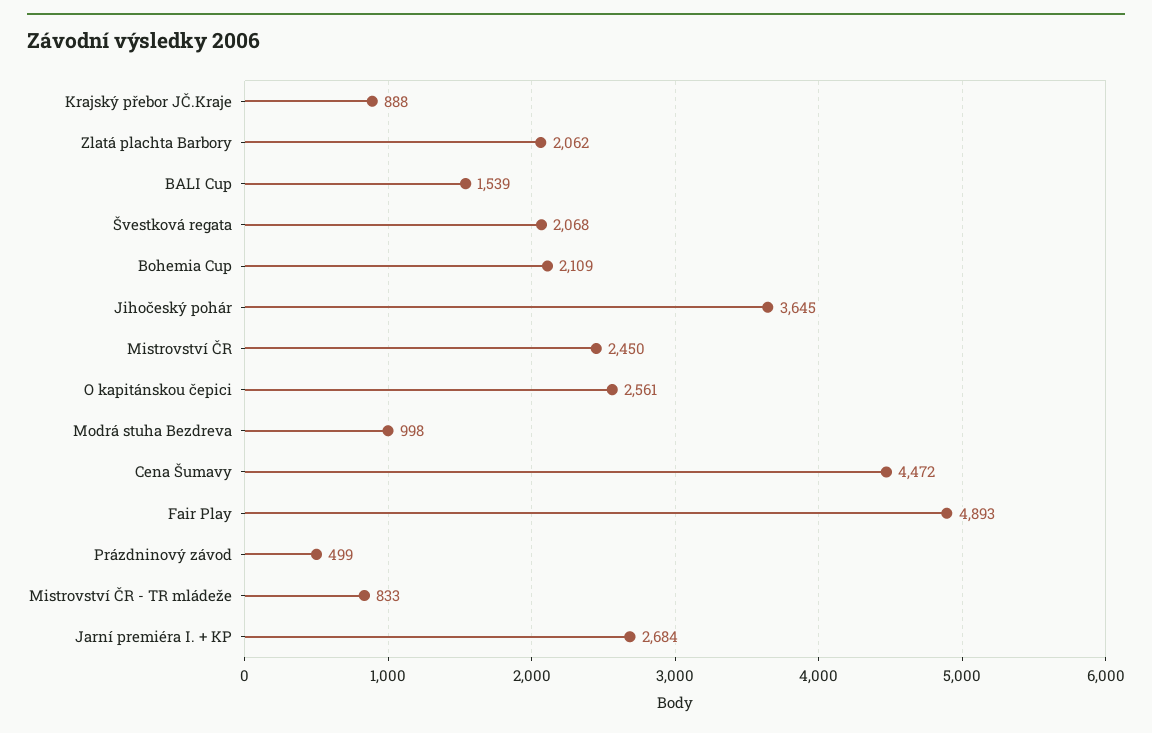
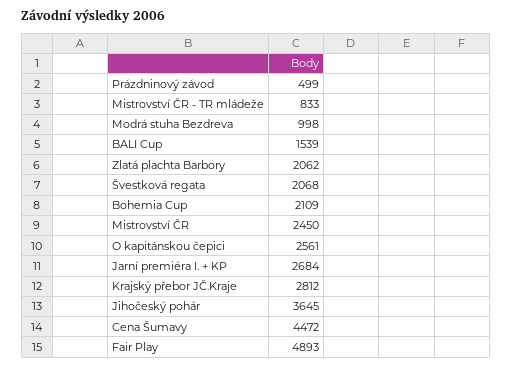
  {
-   "Krajský přebor JČ.Kraje": 888,
+   "Krajský přebor JČ.Kraje": 2812,
    "Zlatá plachta Barbory": 2062,
    "BALI Cup": 1539,
    "Švestková regata": 2068,
    "Bohemia Cup": 2109,
    "Jihočeský pohár": 3645,
    "Mistrovství ČR": 2450,
    "O kapitánskou čepici": 2561,
    "Modrá stuha Bezdreva": 998,
    "Cena Šumavy": 4472,
    "Fair Play": 4893,
    "Prázdninový závod": 499,
    "Mistrovství ČR - TR mládeže": 833,
    "Jarní premiéra I. + KP": 2684
  }

